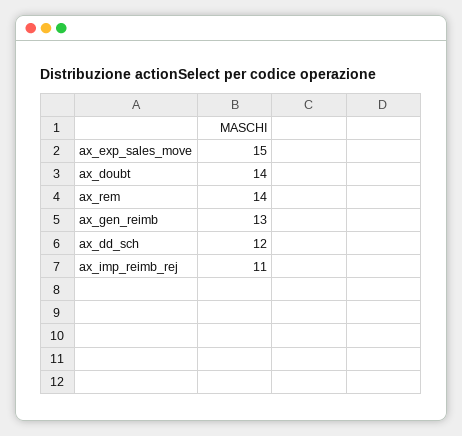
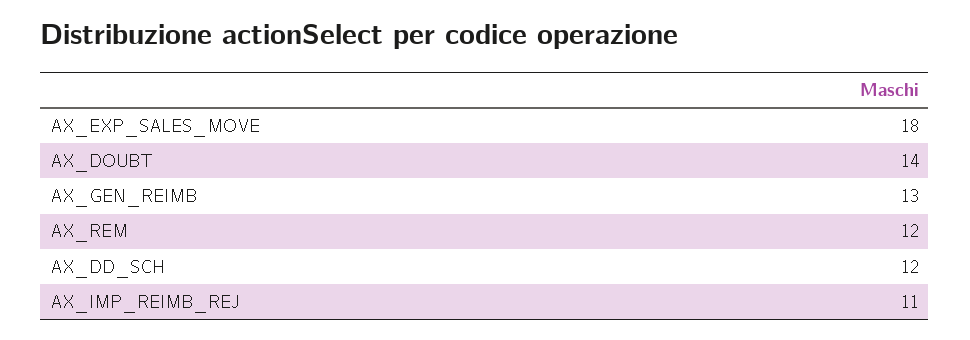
  {
-   "ax_exp_sales_move": 15,
+   "ax_exp_sales_move": 18,
    "ax_doubt": 14,
-   "ax_rem": 14,
+   "ax_rem": 12,
    "ax_gen_reimb": 13,
    "ax_dd_sch": 12,
    "ax_imp_reimb_rej": 11
  }

